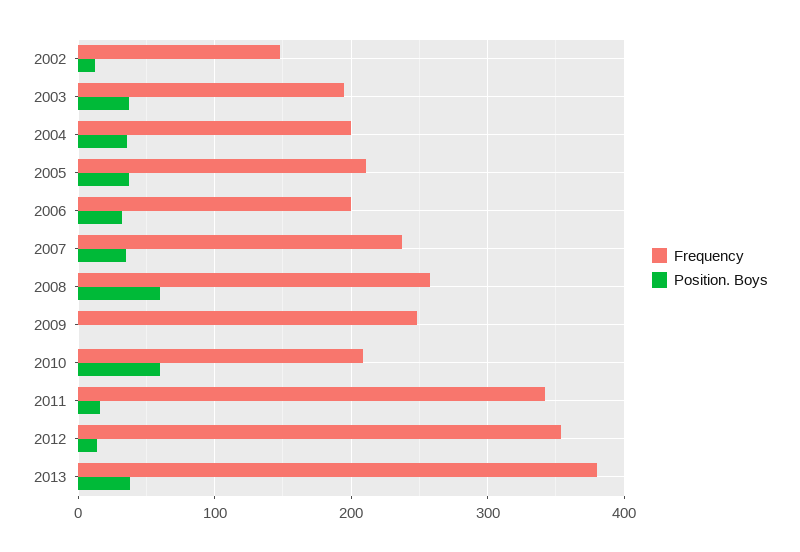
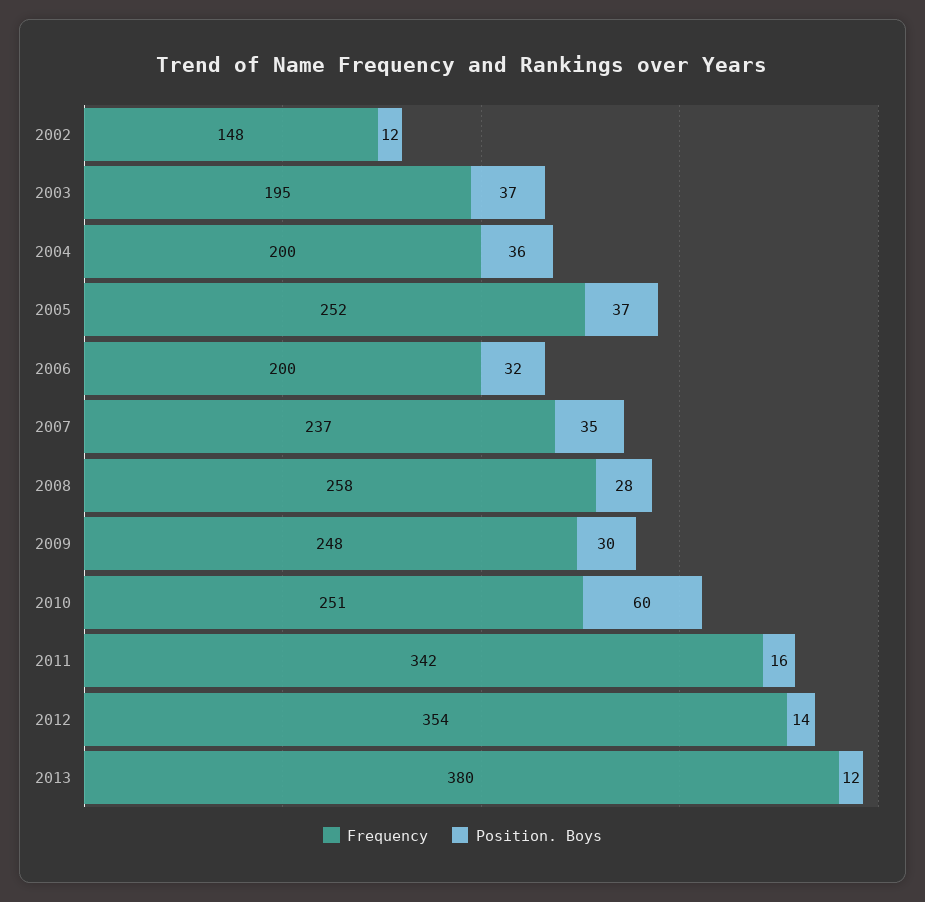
  {
    "Frequency": {
      "2002": 148,
      "2003": 195,
      "2004": 200,
-     "2005": 210,
+     "2005": 252,
      "2006": 200,
      "2007": 237,
      "2008": 258,
      "2009": 248,
-     "2010": 210,
+     "2010": 251,
      "2011": 342,
      "2012": 354,
      "2013": 380
    },
    "Position. Boys": {
      "2002": 12,
      "2003": 37,
      "2004": 36,
      "2005": 37,
      "2006": 32,
      "2007": 35,
-     "2008": 60,
+     "2008": 28,
-     "2009": 0,
+     "2009": 30,
      "2010": 60,
      "2011": 16,
      "2012": 14,
-     "2013": 40
+     "2013": 12
    }
  }

